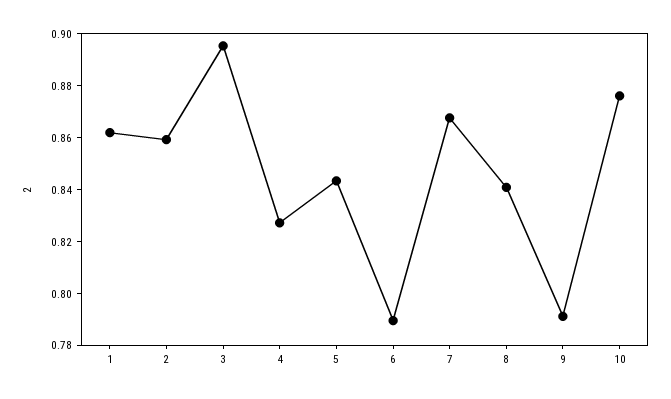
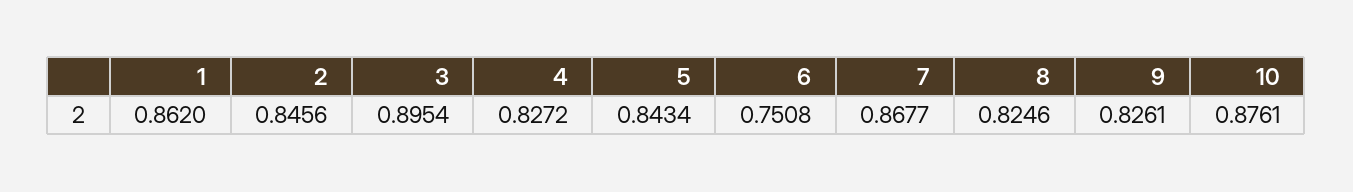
  {
    "1": 0.862,
-   "2": 0.86,
+   "2": 0.8456,
    "3": 0.8954,
    "4": 0.8272,
    "5": 0.8434,
-   "6": 0.79,
+   "6": 0.7508,
    "7": 0.8677,
-   "8": 0.84,
+   "8": 0.8246,
-   "9": 0.79,
+   "9": 0.8261,
    "10": 0.8761
  }

